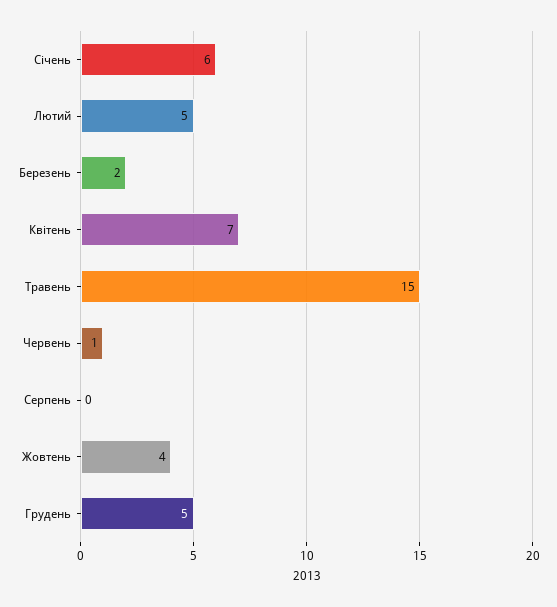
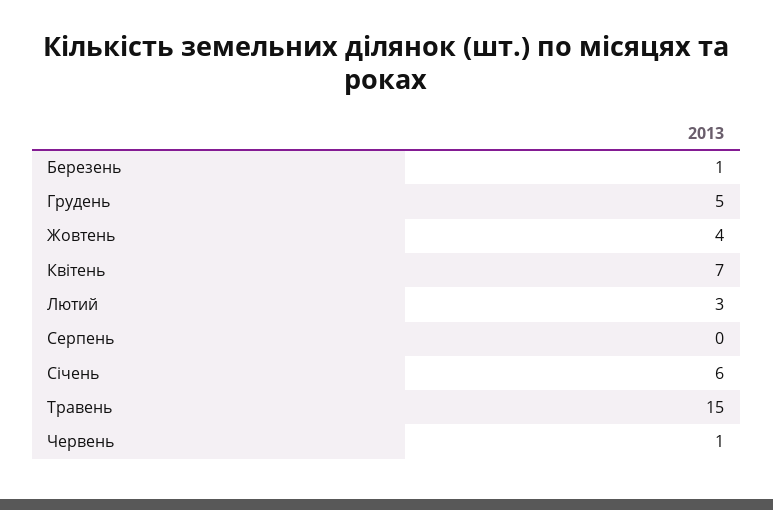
  {
    "Січень": 6,
-   "Лютий": 5,
+   "Лютий": 3,
-   "Березень": 2,
+   "Березень": 1,
    "Квітень": 7,
    "Травень": 15,
    "Червень": 1,
    "Серпень": 0,
    "Жовтень": 4,
    "Грудень": 5
  }

